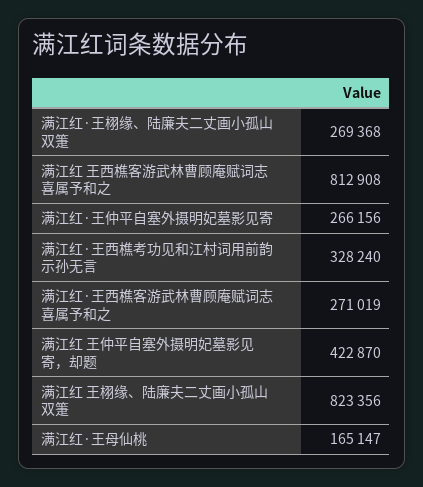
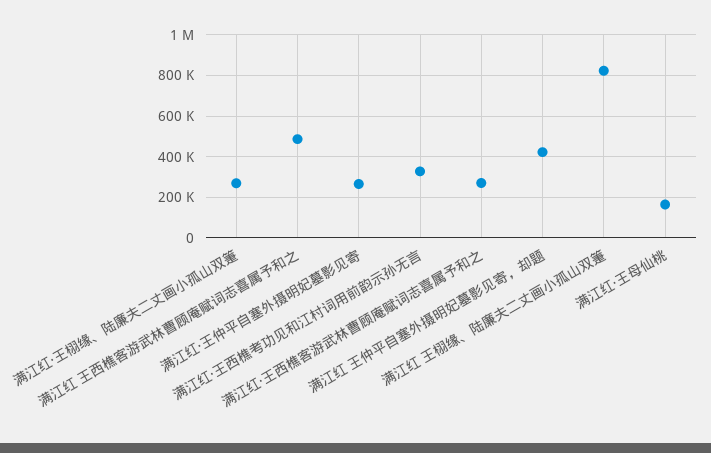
  {
    "满江红·王栩缘、陆廉夫二丈画小孤山双箑": 269368,
-   "满江红 王西樵客游武林曹顾庵赋词志喜属予和之": 812908,
+   "满江红 王西樵客游武林曹顾庵赋词志喜属予和之": 500000,
    "满江红·王仲平自塞外摄明妃墓影见寄": 266156,
    "满江红·王西樵考功见和江村词用前韵示孙无言": 328240,
    "满江红·王西樵客游武林曹顾庵赋词志喜属予和之": 271019,
    "满江红 王仲平自塞外摄明妃墓影见寄，却题": 422870,
    "满江红 王栩缘、陆廉夫二丈画小孤山双箑": 823356,
    "满江红·王母仙桃": 165147
  }

